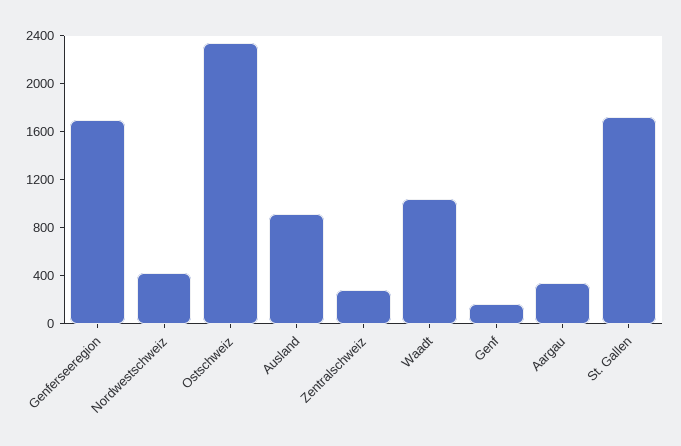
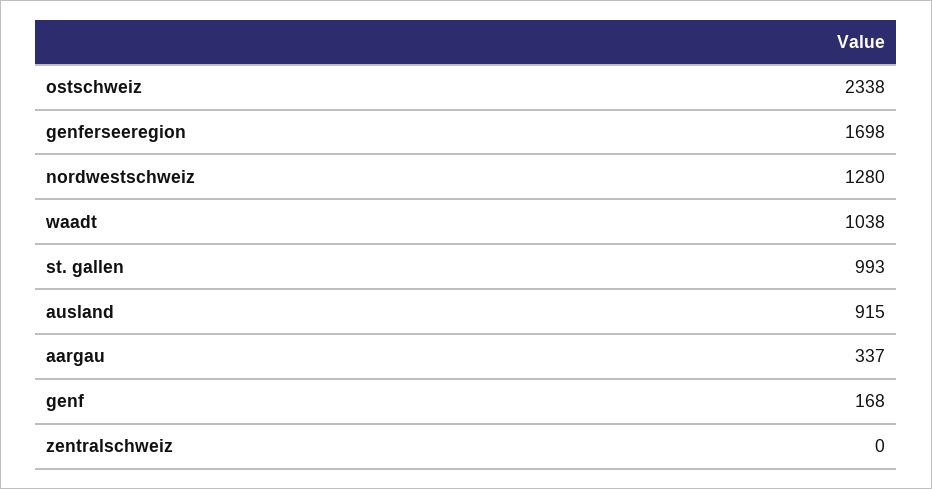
  {
    "Genferseeregion": 1698,
-   "Nordwestschweiz": 400,
+   "Nordwestschweiz": 1280,
    "Ostschweiz": 2338,
    "Ausland": 915,
-   "Zentralschweiz": 300,
+   "Zentralschweiz": 0,
    "Waadt": 1038,
    "Genf": 168,
    "Aargau": 337,
-   "St. Gallen": 1700
+   "St. Gallen": 993
  }

